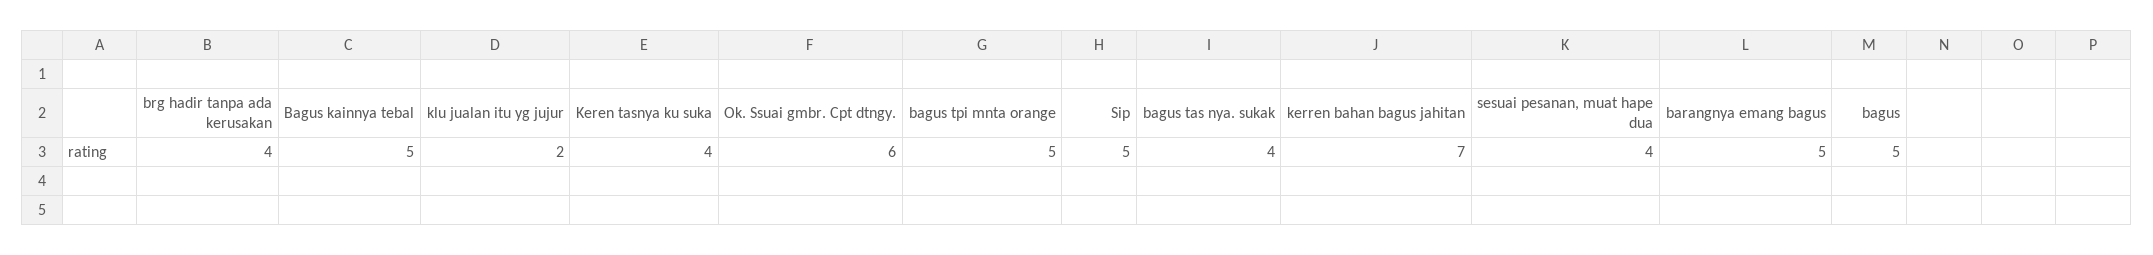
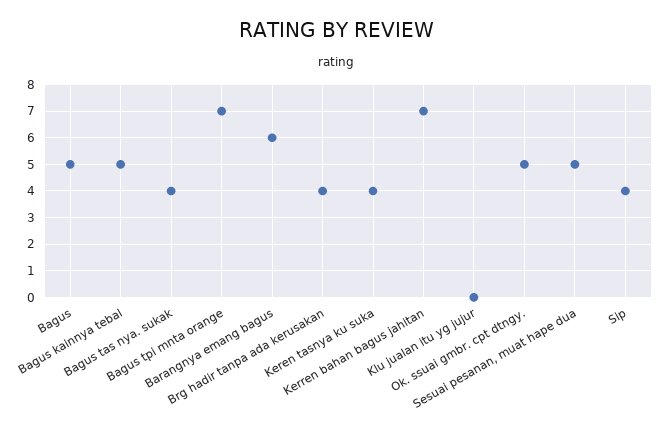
  {
    "brg hadir tanpa ada kerusakan": 4,
    "Bagus kainnya tebal": 5,
-   "klu jualan itu yg jujur": 2,
+   "klu jualan itu yg jujur": 0,
    "Keren tasnya ku suka": 4,
-   "Ok. Ssuai gmbr. Cpt dtngy.": 6,
+   "Ok. Ssuai gmbr. Cpt dtngy.": 5,
-   "bagus tpi mnta orange": 5,
+   "bagus tpi mnta orange": 7,
-   "Sip": 5,
+   "Sip": 4,
    "bagus tas nya. sukak": 4,
    "kerren bahan bagus jahitan": 7,
-   "sesuai pesanan, muat hape dua": 4,
+   "sesuai pesanan, muat hape dua": 5,
-   "barangnya emang bagus": 5,
+   "barangnya emang bagus": 6,
    "bagus": 5
  }

